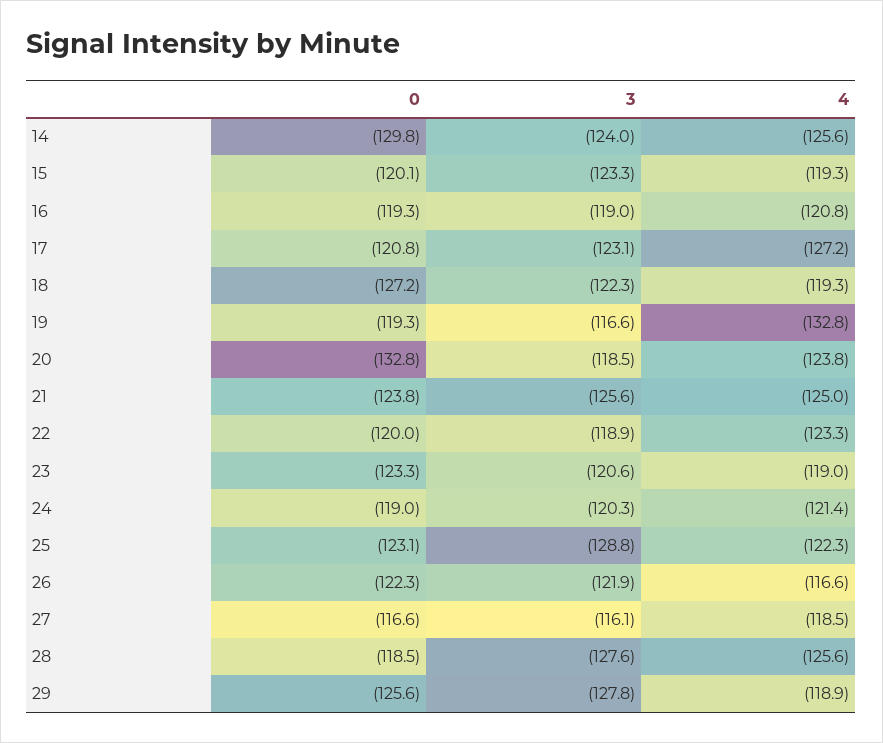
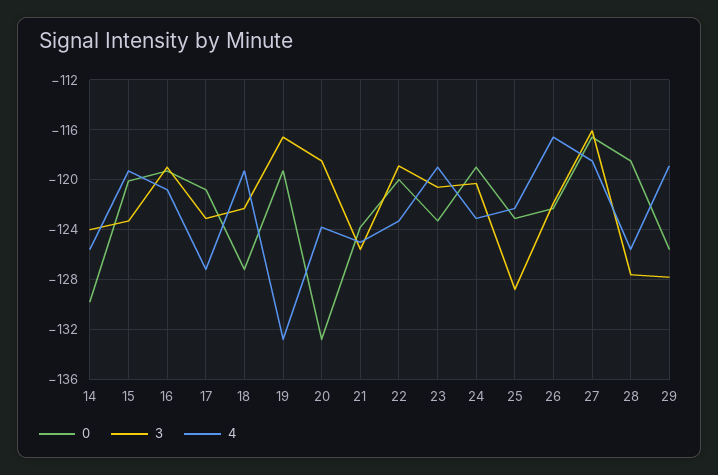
  {
    "0": {
      "14": -129.8,
      "15": -120.1,
      "16": -119.3,
      "17": -120.8,
      "18": -127.2,
      "19": -119.3,
      "20": -132.8,
      "21": -123.8,
      "22": -120,
      "23": -123.3,
      "24": -119,
      "25": -123.1,
      "26": -122.3,
      "27": -116.6,
      "28": -118.5,
      "29": -125.6
    },
    "3": {
      "14": -124,
      "15": -123.3,
      "16": -119,
      "17": -123.1,
      "18": -122.3,
      "19": -116.6,
      "20": -118.5,
      "21": -125.6,
      "22": -118.9,
      "23": -120.6,
      "24": -120.3,
      "25": -128.8,
      "26": -121.9,
      "27": -116.1,
      "28": -127.6,
      "29": -127.8
    },
    "4": {
      "14": -125.6,
      "15": -119.3,
      "16": -120.8,
      "17": -127.2,
      "18": -119.3,
      "19": -132.8,
      "20": -123.8,
      "21": -125,
      "22": -123.3,
      "23": -119,
-     "24": -121.4,
+     "24": -123,
      "25": -122.3,
      "26": -116.6,
      "27": -118.5,
      "28": -125.6,
      "29": -118.9
    }
  }

